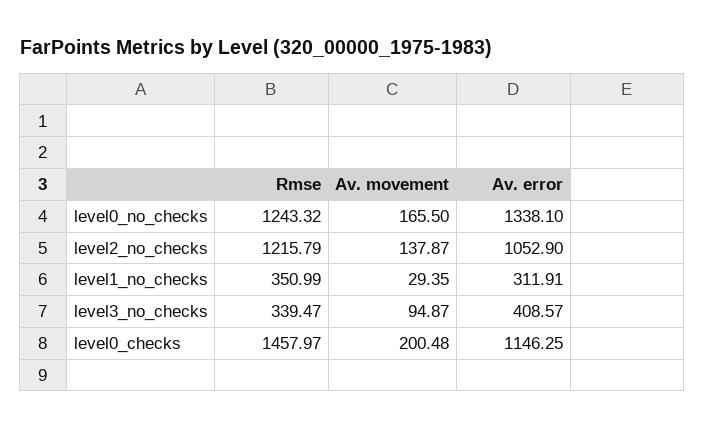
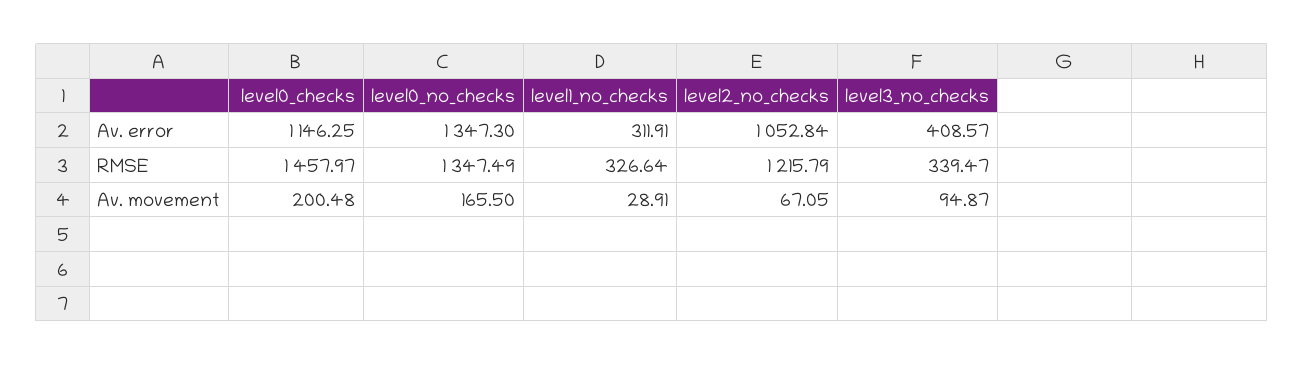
  {
    "Rmse": {
-     "level0_no_checks": 1243.32,
+     "level0_no_checks": 1347.49,
      "level2_no_checks": 1215.79,
-     "level1_no_checks": 350.99,
+     "level1_no_checks": 326.64,
      "level3_no_checks": 339.47,
      "level0_checks": 1457.97
    },
    "Av. movement": {
      "level0_no_checks": 165.5,
-     "level2_no_checks": 137.87,
+     "level2_no_checks": 67.05,
-     "level1_no_checks": 29.35,
+     "level1_no_checks": 28.91,
      "level3_no_checks": 94.87,
      "level0_checks": 200.48
    },
    "Av. error": {
-     "level0_no_checks": 1338.1,
+     "level0_no_checks": 1347.3,
-     "level2_no_checks": 1052.9,
+     "level2_no_checks": 1052.84,
      "level1_no_checks": 311.91,
      "level3_no_checks": 408.57,
      "level0_checks": 1146.25
    }
  }

